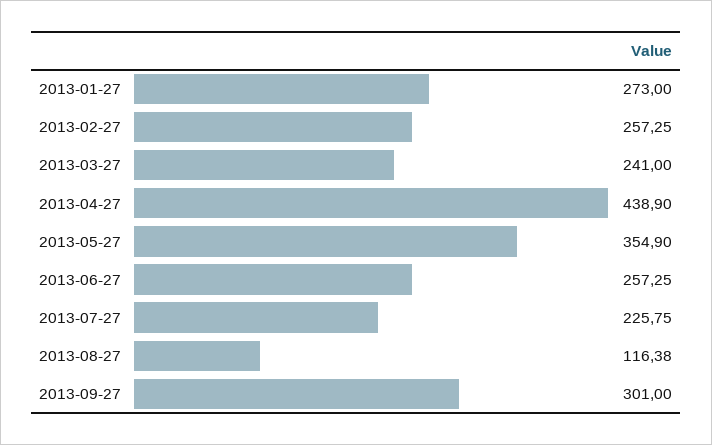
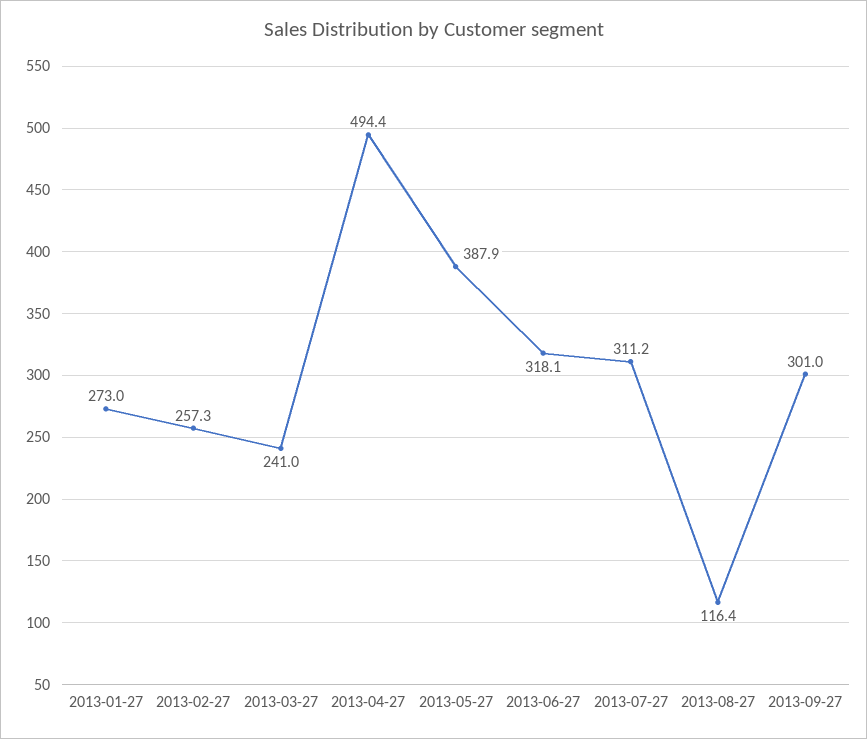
  {
    "2013-01-27": 273,
    "2013-02-27": 257.25,
    "2013-03-27": 241,
-   "2013-04-27": 438.9,
+   "2013-04-27": 494.4,
-   "2013-05-27": 354.9,
+   "2013-05-27": 387.9,
-   "2013-06-27": 257.25,
+   "2013-06-27": 318.1,
-   "2013-07-27": 225.75,
+   "2013-07-27": 311.2,
    "2013-08-27": 116.38,
    "2013-09-27": 301
  }

